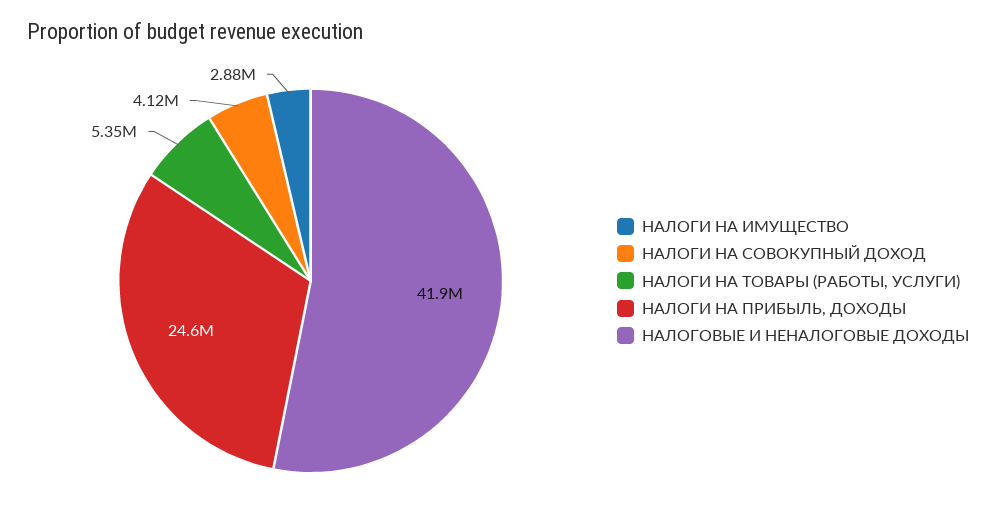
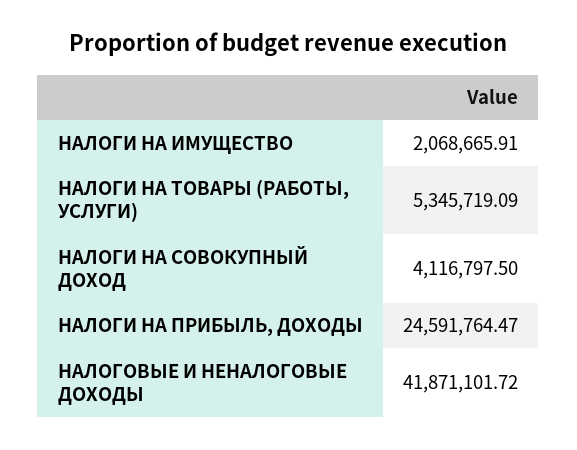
  {
-   "НАЛОГИ НА ИМУЩЕСТВО": 2880000,
+   "НАЛОГИ НА ИМУЩЕСТВО": 2068665.91,
    "НАЛОГИ НА СОВОКУПНЫЙ ДОХОД": 4116797.5,
    "НАЛОГИ НА ТОВАРЫ (РАБОТЫ, УСЛУГИ)": 5345719.09,
    "НАЛОГИ НА ПРИБЫЛЬ, ДОХОДЫ": 24591764.47,
    "НАЛОГОВЫЕ И НЕНАЛОГОВЫЕ ДОХОДЫ": 41871101.72
  }

